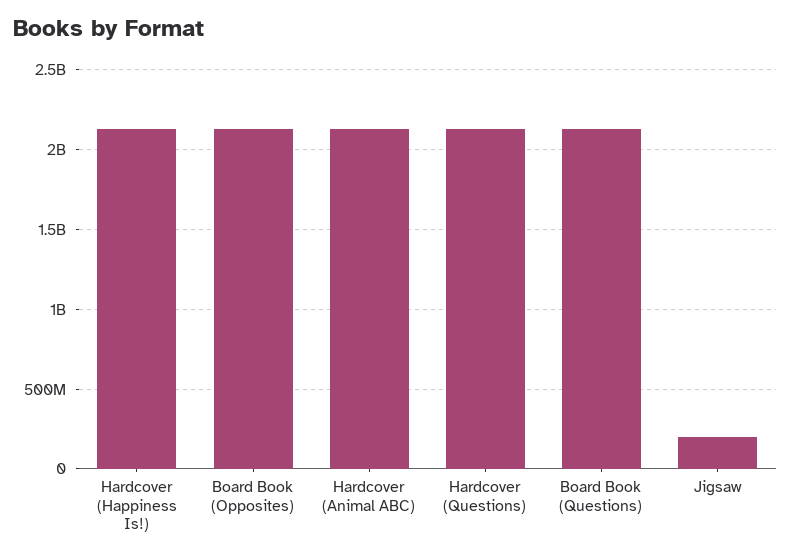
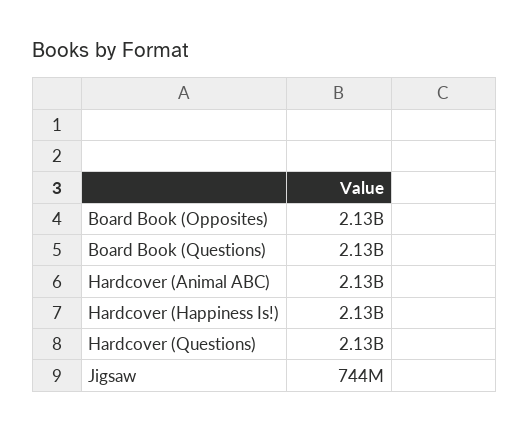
  {
    "Hardcover (Happiness Is!)": 2130000000,
    "Board Book (Opposites)": 2130000000,
    "Hardcover (Animal ABC)": 2130000000,
    "Hardcover (Questions)": 2130000000,
    "Board Book (Questions)": 2130000000,
-   "Jigsaw": 200000000
+   "Jigsaw": 744000000
  }

